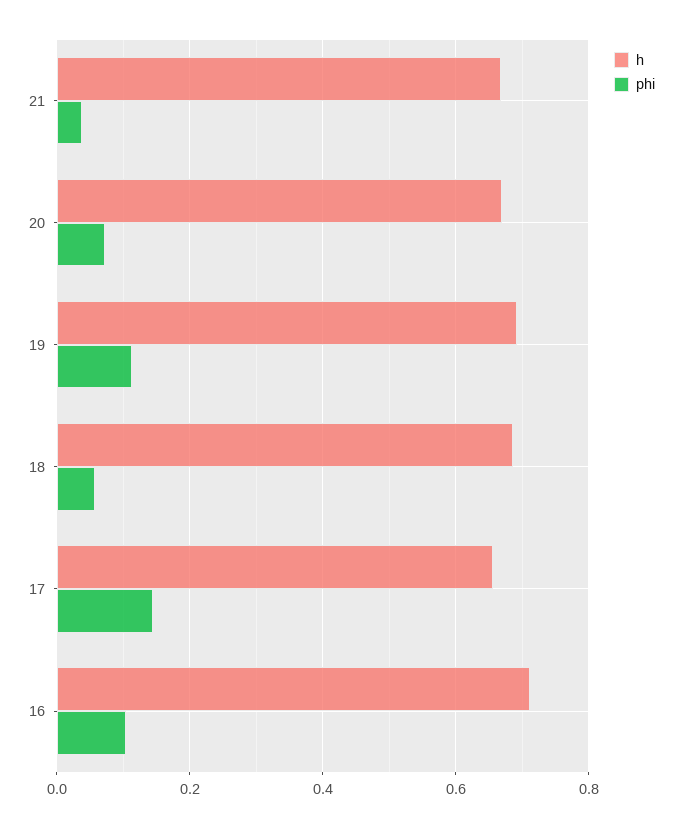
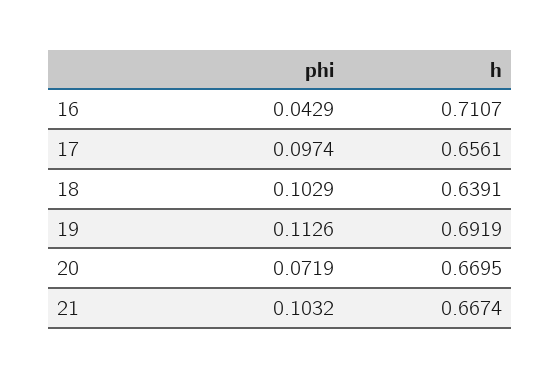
  {
    "h": {
      "21": 0.6674,
      "20": 0.6695,
      "19": 0.6919,
-     "18": 0.68,
+     "18": 0.6391,
      "17": 0.6561,
      "16": 0.7107
    },
    "phi": {
-     "21": 0.04,
+     "21": 0.1032,
      "20": 0.0719,
      "19": 0.1126,
-     "18": 0.06,
+     "18": 0.1029,
-     "17": 0.14,
+     "17": 0.0974,
-     "16": 0.1
+     "16": 0.0429
    }
  }

